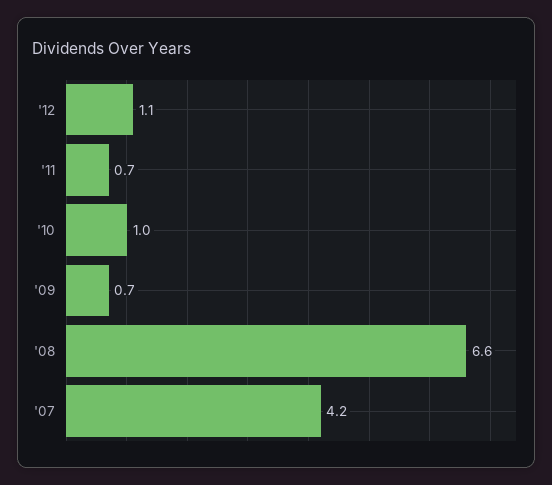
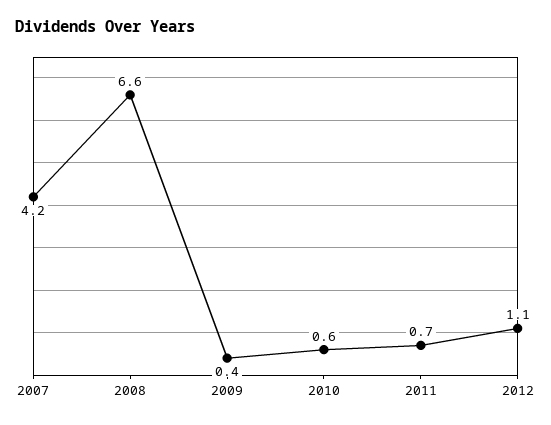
  {
    "'12": 1.1,
    "'11": 0.7,
-   "'10": 1,
+   "'10": 0.6,
-   "'09": 0.7,
+   "'09": 0.4,
    "'08": 6.6,
    "'07": 4.2
  }

